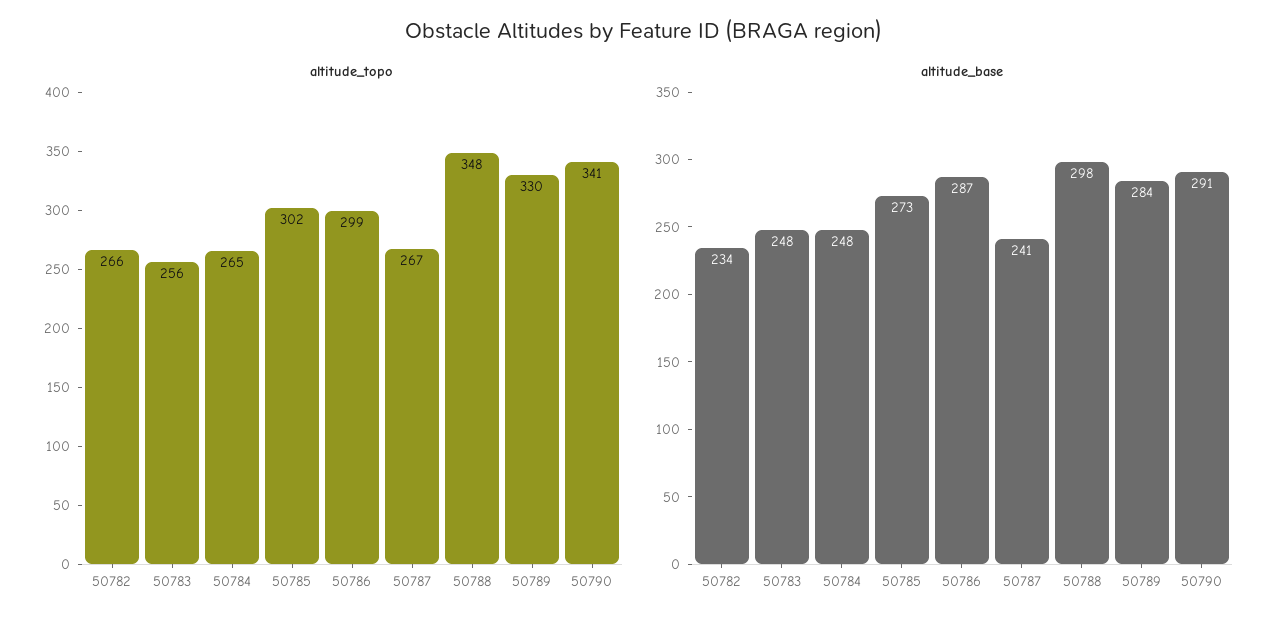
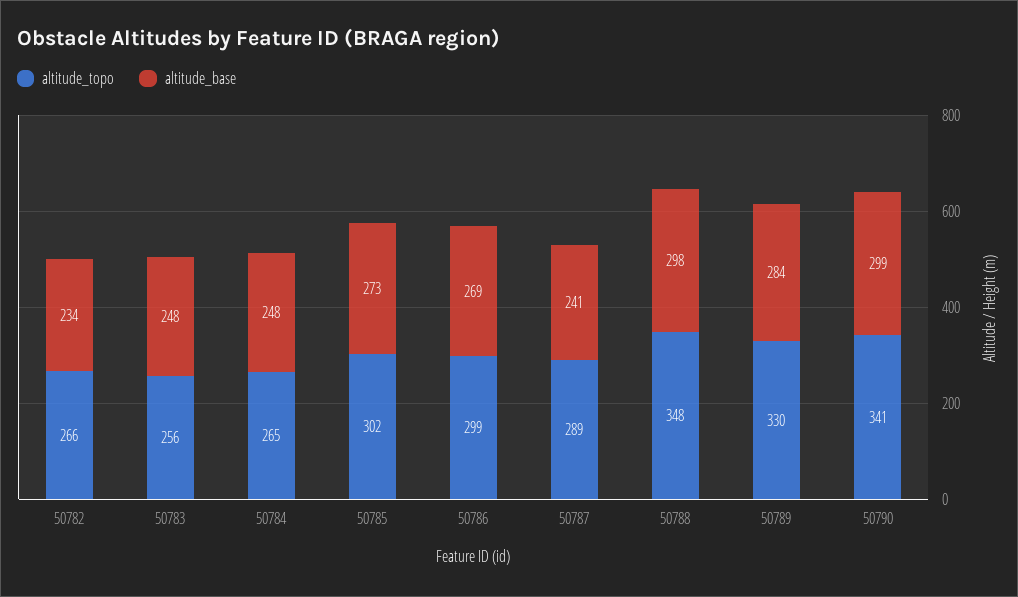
  {
    "altitude_topo": {
      "50782": 266,
      "50783": 256,
      "50784": 265,
      "50785": 302,
      "50786": 299,
-     "50787": 267,
+     "50787": 289,
      "50788": 348,
      "50789": 330,
      "50790": 341
    },
    "altitude_base": {
      "50782": 234,
      "50783": 248,
      "50784": 248,
      "50785": 273,
-     "50786": 287,
+     "50786": 269,
      "50787": 241,
      "50788": 298,
      "50789": 284,
-     "50790": 291
+     "50790": 299
    }
  }

